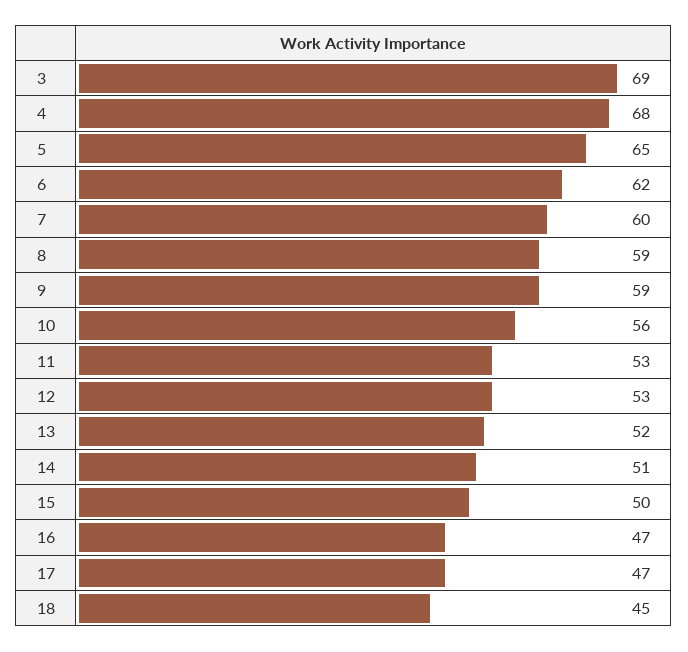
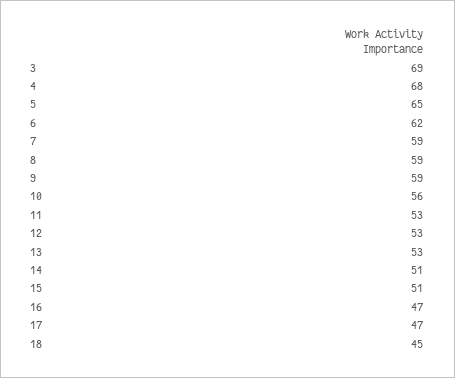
  {
    "3": 69,
    "4": 68,
    "5": 65,
    "6": 62,
-   "7": 60,
+   "7": 59,
    "8": 59,
    "9": 59,
    "10": 56,
    "11": 53,
    "12": 53,
-   "13": 52,
+   "13": 53,
    "14": 51,
-   "15": 50,
+   "15": 51,
    "16": 47,
    "17": 47,
    "18": 45
  }

